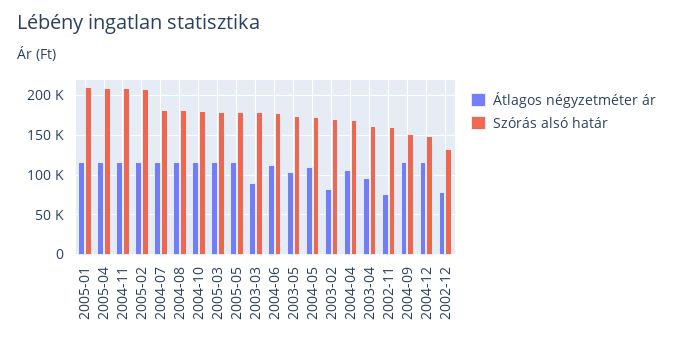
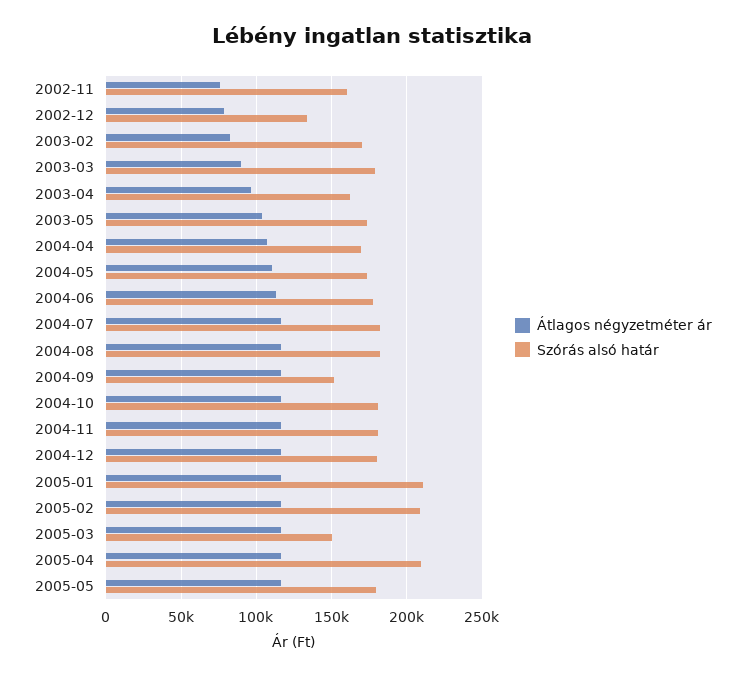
  {
    "Átlagos négyzetméter ár": {
      "2005-01": 115000,
      "2005-04": 115000,
      "2004-11": 115000,
      "2005-02": 115000,
      "2004-07": 115000,
      "2004-08": 115000,
      "2004-10": 115000,
      "2005-03": 115000,
      "2005-05": 115000,
      "2003-03": 90000,
      "2004-06": 115000,
      "2003-05": 105000,
      "2004-05": 110000,
      "2003-02": 85000,
      "2004-04": 105000,
      "2003-04": 95000,
      "2002-11": 75000,
      "2004-09": 115000,
      "2004-12": 115000,
      "2002-12": 80000
    },
    "Szórás alsó határ": {
      "2005-01": 210000,
      "2005-04": 210000,
-     "2004-11": 210000,
+     "2004-11": 180000,
      "2005-02": 210000,
      "2004-07": 180000,
      "2004-08": 180000,
      "2004-10": 180000,
-     "2005-03": 180000,
+     "2005-03": 150000,
      "2005-05": 180000,
      "2003-03": 180000,
      "2004-06": 180000,
      "2003-05": 175000,
      "2004-05": 175000,
      "2003-02": 170000,
      "2004-04": 170000,
      "2003-04": 160000,
      "2002-11": 160000,
      "2004-09": 150000,
-     "2004-12": 150000,
+     "2004-12": 180000,
      "2002-12": 135000
    }
  }

